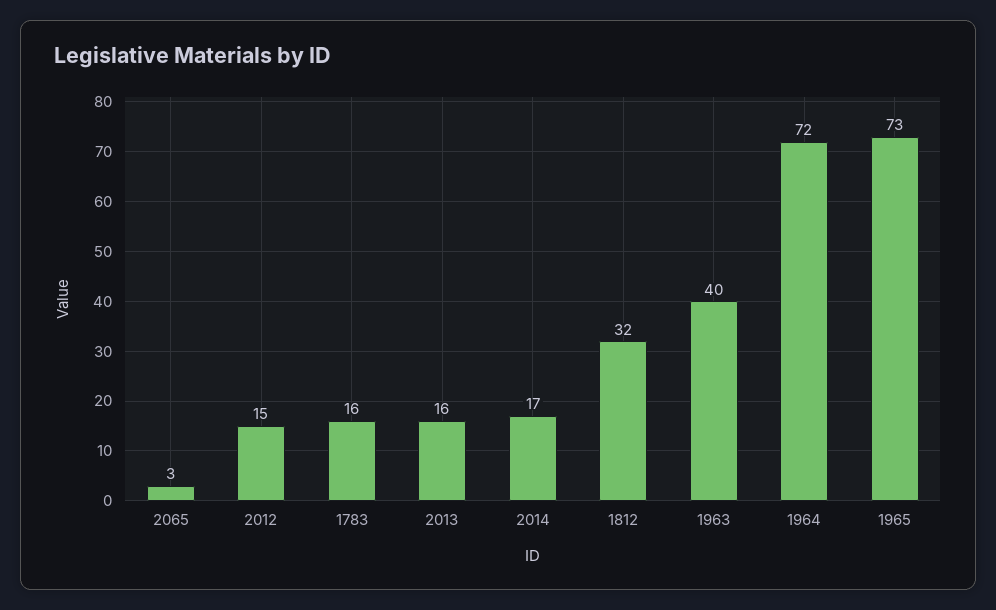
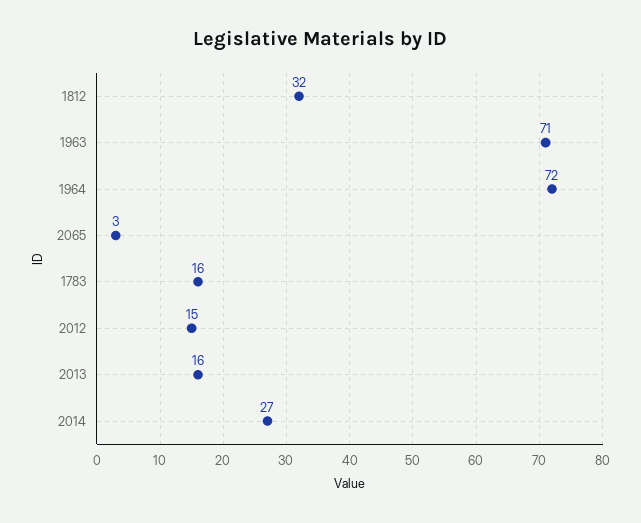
  {
    "2065": 3,
    "2012": 15,
    "1783": 16,
    "2013": 16,
-   "2014": 17,
+   "2014": 27,
    "1812": 32,
-   "1963": 40,
+   "1963": 71,
-   "1964": 72,
+   "1964": 72
-   "1965": 73
  }

